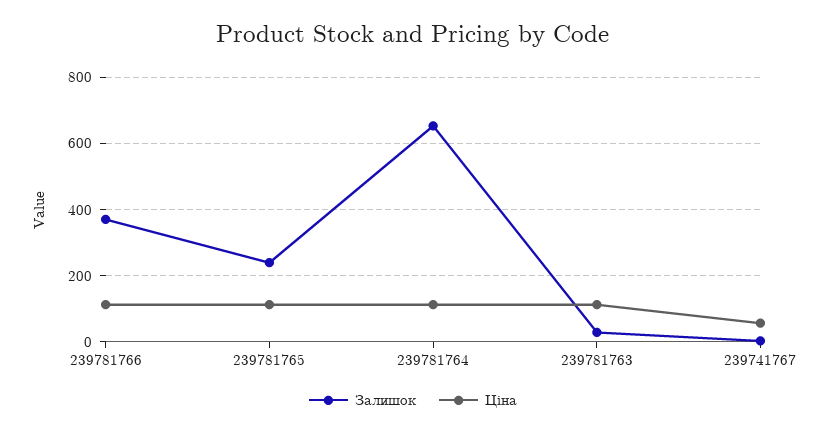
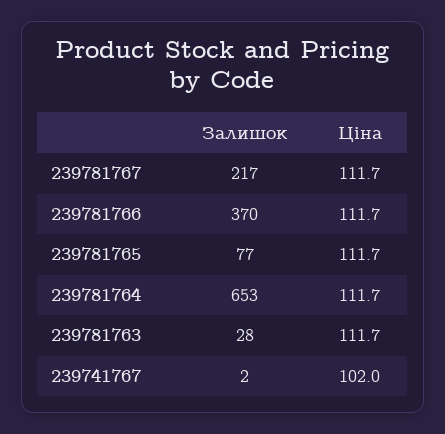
  {
    "Залишок": {
      "239781766": 370,
-     "239781765": 240,
+     "239781765": 77,
      "239781764": 653,
      "239781763": 28,
-     "239741767": 2
+     "239741767": 2,
+     "239781767": 217
    },
    "Ціна": {
      "239781766": 111.7,
      "239781765": 111.7,
      "239781764": 111.7,
      "239781763": 111.7,
-     "239741767": 60
+     "239741767": 102,
+     "239781767": 111.7
    }
  }

